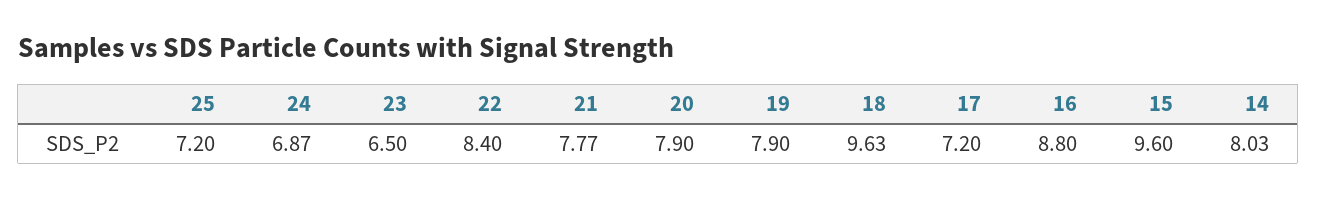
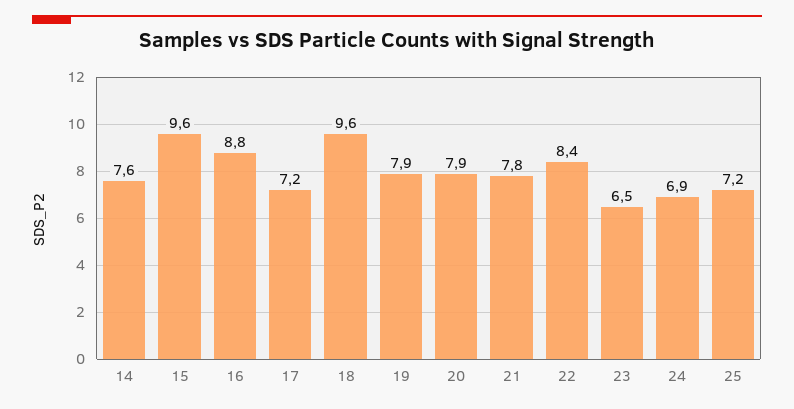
  {
    "25": 7.2,
    "24": 6.87,
    "23": 6.5,
    "22": 8.4,
    "21": 7.77,
    "20": 7.9,
    "19": 7.9,
    "18": 9.63,
    "17": 7.2,
    "16": 8.8,
    "15": 9.6,
-   "14": 8.03
+   "14": 7.6
  }

